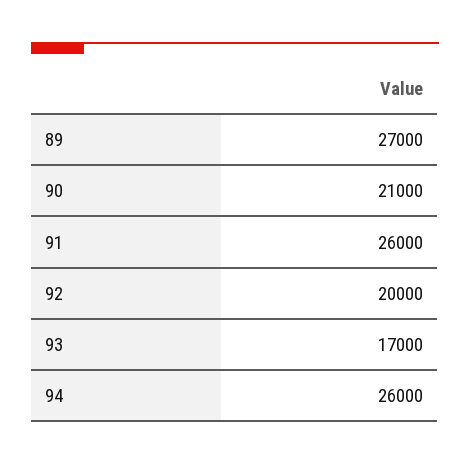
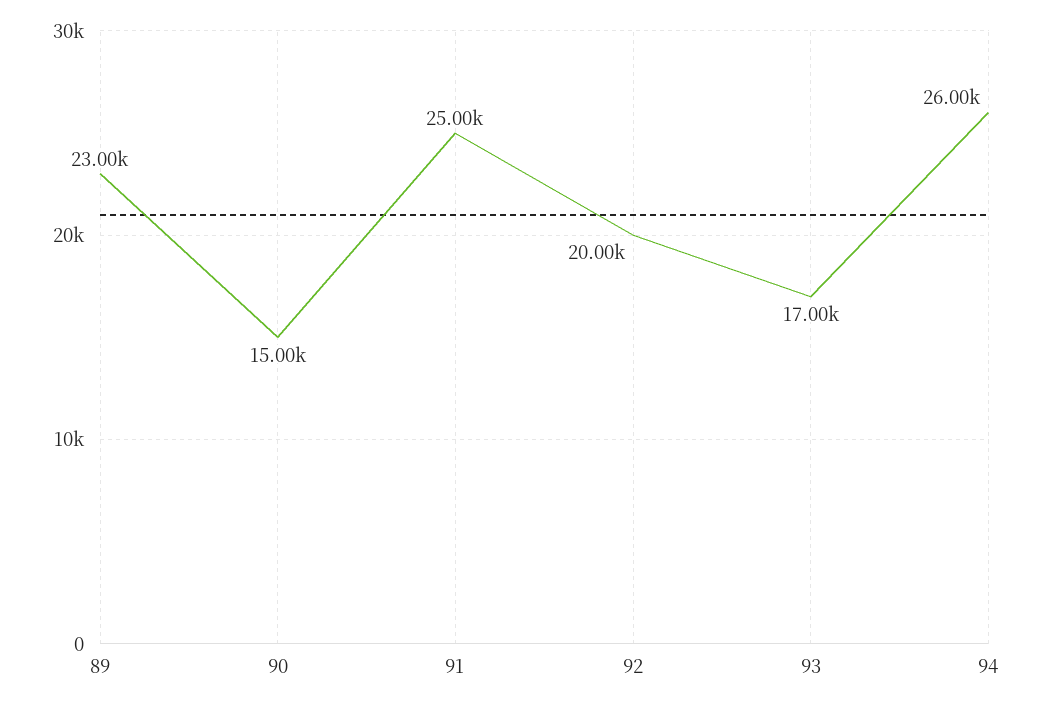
  {
-   "89": 27000,
+   "89": 23000,
-   "90": 21000,
+   "90": 15000,
-   "91": 26000,
+   "91": 25000,
    "92": 20000,
    "93": 17000,
    "94": 26000
  }

